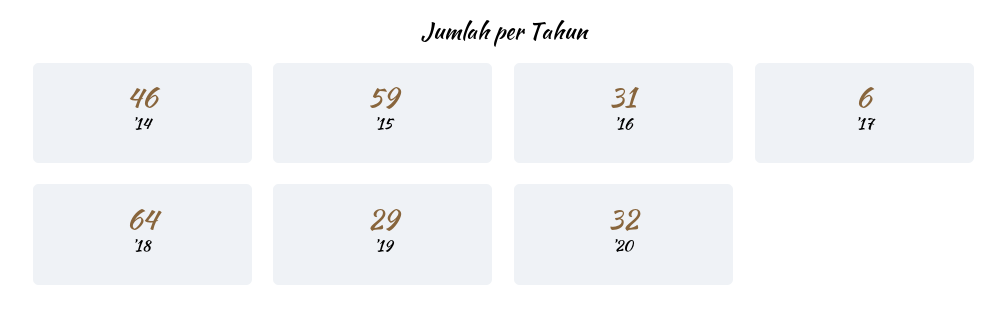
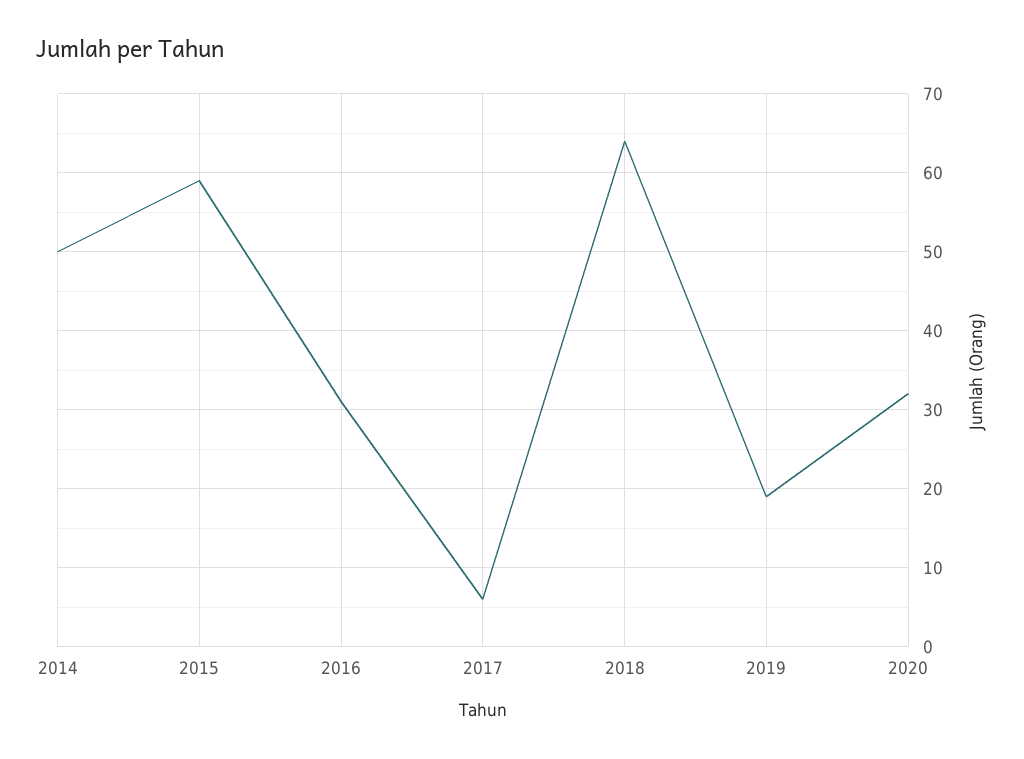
  {
-   "'14": 46,
+   "'14": 50,
    "'15": 59,
    "'16": 31,
    "'17": 6,
    "'18": 64,
-   "'19": 29,
+   "'19": 19,
    "'20": 32
  }

